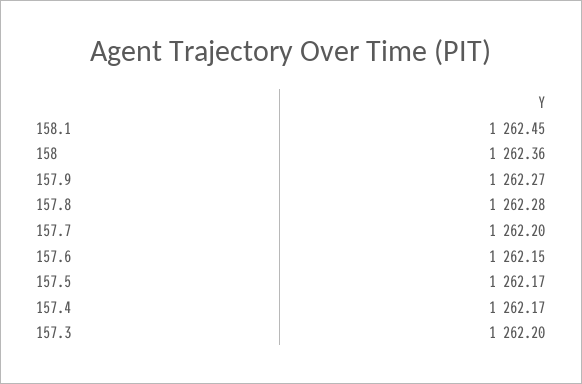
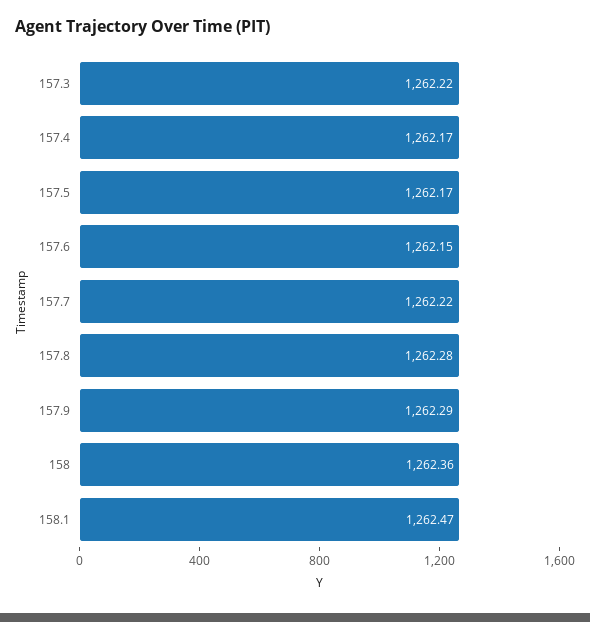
  {
-   "158.1": 1262.45,
+   "158.1": 1262.47,
    "158": 1262.36,
-   "157.9": 1262.27,
+   "157.9": 1262.29,
    "157.8": 1262.28,
-   "157.7": 1262.2,
+   "157.7": 1262.22,
    "157.6": 1262.15,
    "157.5": 1262.17,
    "157.4": 1262.17,
-   "157.3": 1262.2
+   "157.3": 1262.22
  }

